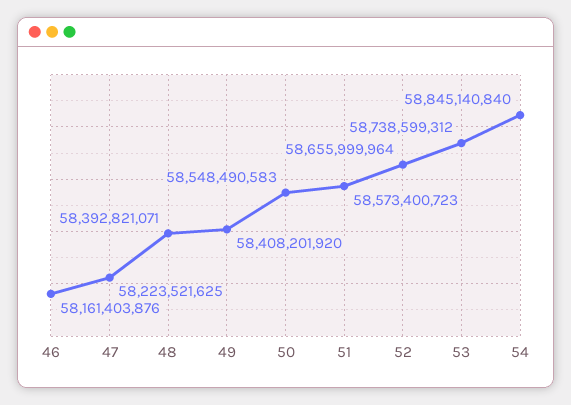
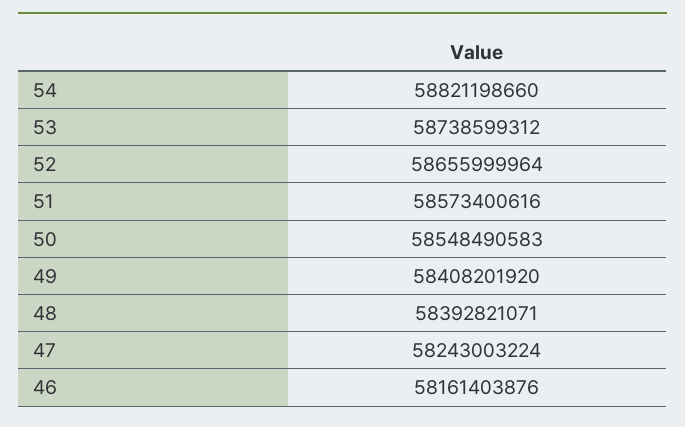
  {
    "46": 58161403876,
-   "47": 58223521625,
+   "47": 58243003224,
    "48": 58392821071,
    "49": 58408201920,
    "50": 58548490583,
-   "51": 58573400723,
+   "51": 58573400616,
    "52": 58655999964,
    "53": 58738599312,
-   "54": 58845140840
+   "54": 58821198660
  }

